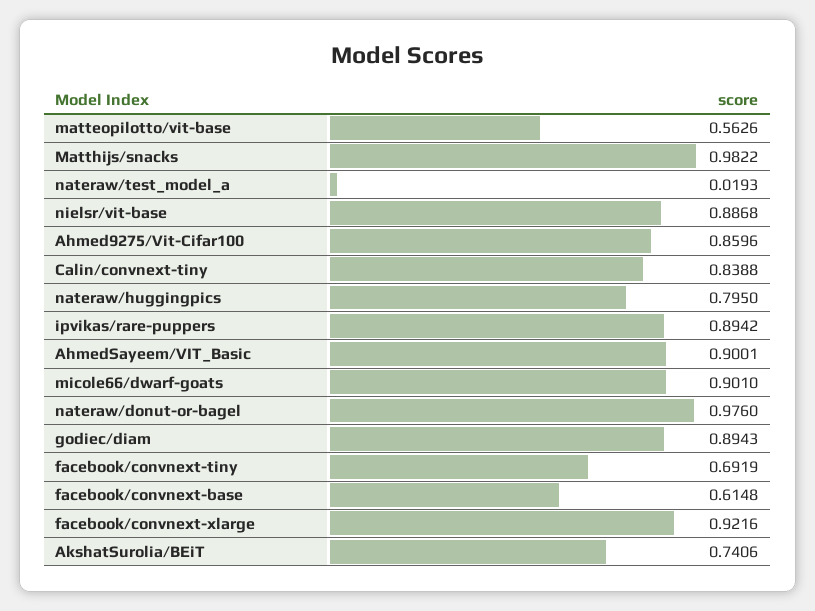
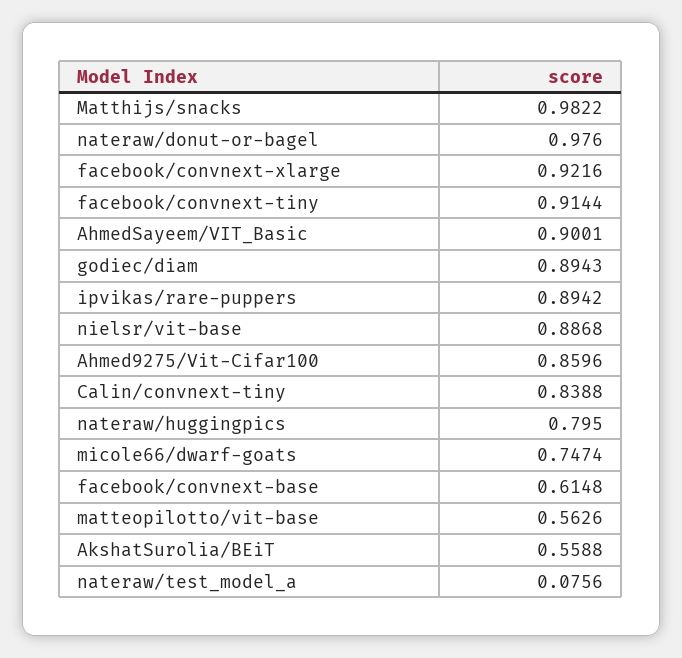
  {
    "matteopilotto/vit-base": 0.5626,
    "Matthijs/snacks": 0.9822,
-   "nateraw/test_model_a": 0.0193,
+   "nateraw/test_model_a": 0.0756,
    "nielsr/vit-base": 0.8868,
    "Ahmed9275/Vit-Cifar100": 0.8596,
    "Calin/convnext-tiny": 0.8388,
    "nateraw/huggingpics": 0.795,
    "ipvikas/rare-puppers": 0.8942,
    "AhmedSayeem/VIT_Basic": 0.9001,
-   "micole66/dwarf-goats": 0.901,
+   "micole66/dwarf-goats": 0.7474,
    "nateraw/donut-or-bagel": 0.976,
    "godiec/diam": 0.8943,
-   "facebook/convnext-tiny": 0.6919,
+   "facebook/convnext-tiny": 0.9144,
    "facebook/convnext-base": 0.6148,
    "facebook/convnext-xlarge": 0.9216,
-   "AkshatSurolia/BEiT": 0.7406
+   "AkshatSurolia/BEiT": 0.5588
  }

